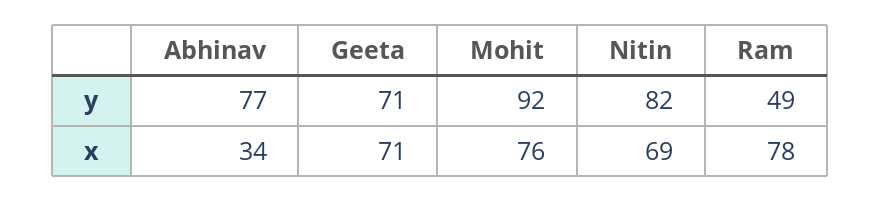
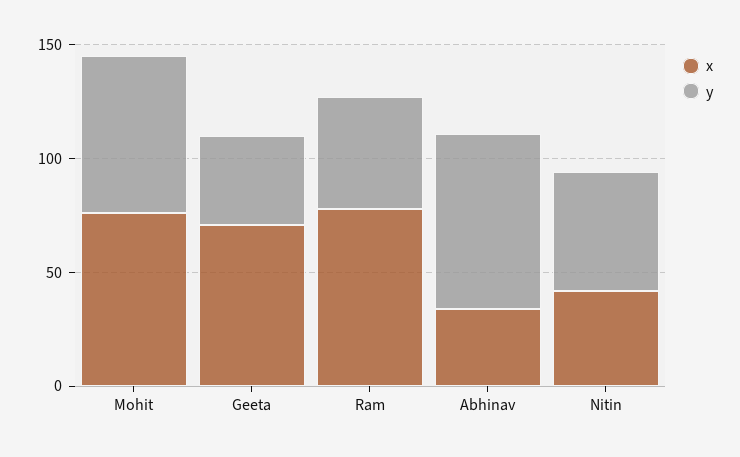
  {
    "y": {
      "Abhinav": 77,
-     "Geeta": 71,
+     "Geeta": 40,
-     "Mohit": 92,
+     "Mohit": 70,
-     "Nitin": 82,
+     "Nitin": 50,
      "Ram": 49
    },
    "x": {
      "Abhinav": 34,
      "Geeta": 71,
      "Mohit": 76,
-     "Nitin": 69,
+     "Nitin": 40,
      "Ram": 78
    }
  }

